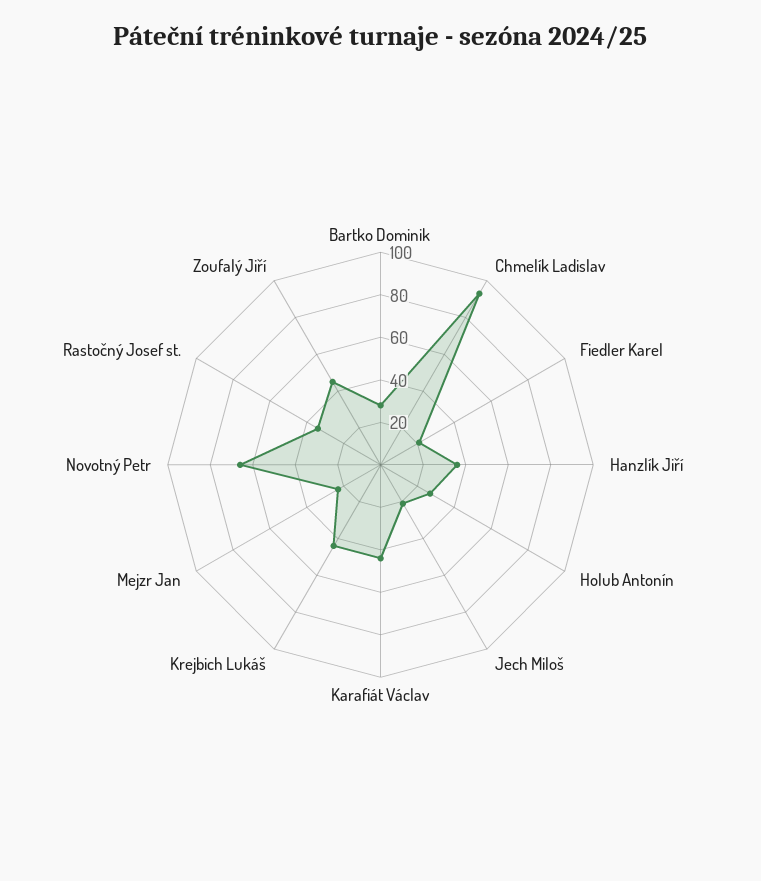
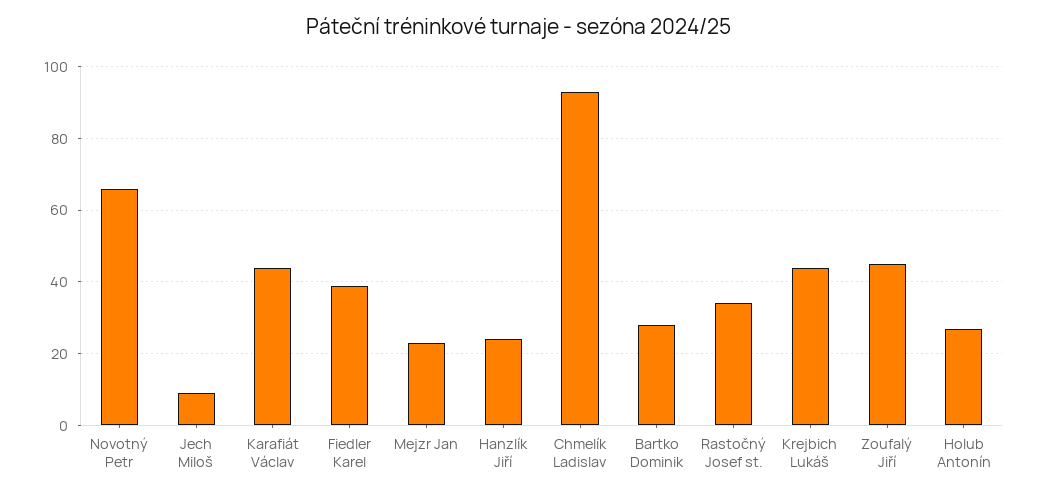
  {
    "Bartko Dominik": 30,
    "Chmelík Ladislav": 95,
-   "Fiedler Karel": 20,
+   "Fiedler Karel": 40,
-   "Hanzlík Jiří": 35,
+   "Hanzlík Jiří": 25,
    "Holub Antonín": 25,
-   "Jech Miloš": 20,
+   "Jech Miloš": 10,
    "Karafiát Václav": 45,
    "Krejbich Lukáš": 45,
    "Mejzr Jan": 25,
    "Novotný Petr": 65,
    "Rastočný Josef st.": 35,
    "Zoufalý Jiří": 45
  }

